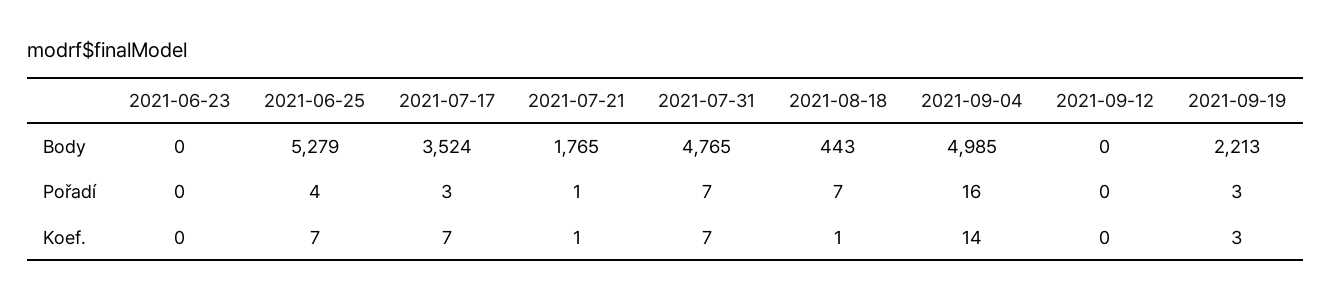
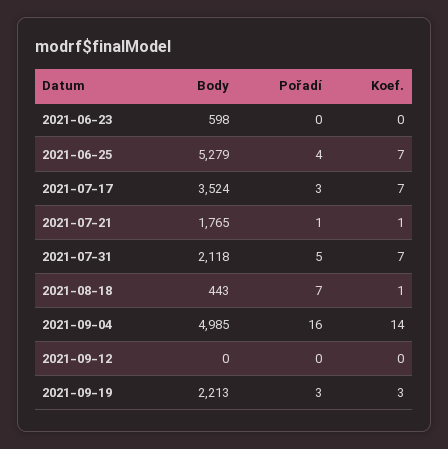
  {
    "2021-06-23": {
-     "Body": 0,
+     "Body": 598,
      "Pořadí": 0,
      "Koef.": 0
    },
    "2021-06-25": {
      "Body": 5279,
      "Pořadí": 4,
      "Koef.": 7
    },
    "2021-07-17": {
      "Body": 3524,
      "Pořadí": 3,
      "Koef.": 7
    },
    "2021-07-21": {
      "Body": 1765,
      "Pořadí": 1,
      "Koef.": 1
    },
    "2021-07-31": {
-     "Body": 4765,
+     "Body": 2118,
-     "Pořadí": 7,
+     "Pořadí": 5,
      "Koef.": 7
    },
    "2021-08-18": {
      "Body": 443,
      "Pořadí": 7,
      "Koef.": 1
    },
    "2021-09-04": {
      "Body": 4985,
      "Pořadí": 16,
      "Koef.": 14
    },
    "2021-09-12": {
      "Body": 0,
      "Pořadí": 0,
      "Koef.": 0
    },
    "2021-09-19": {
      "Body": 2213,
      "Pořadí": 3,
      "Koef.": 3
    }
  }

